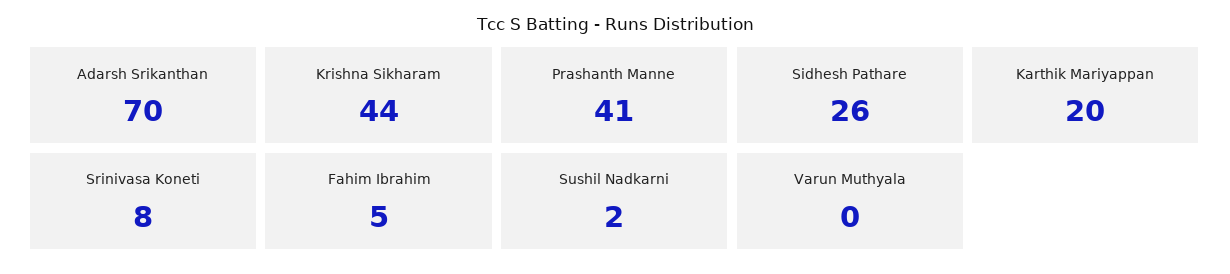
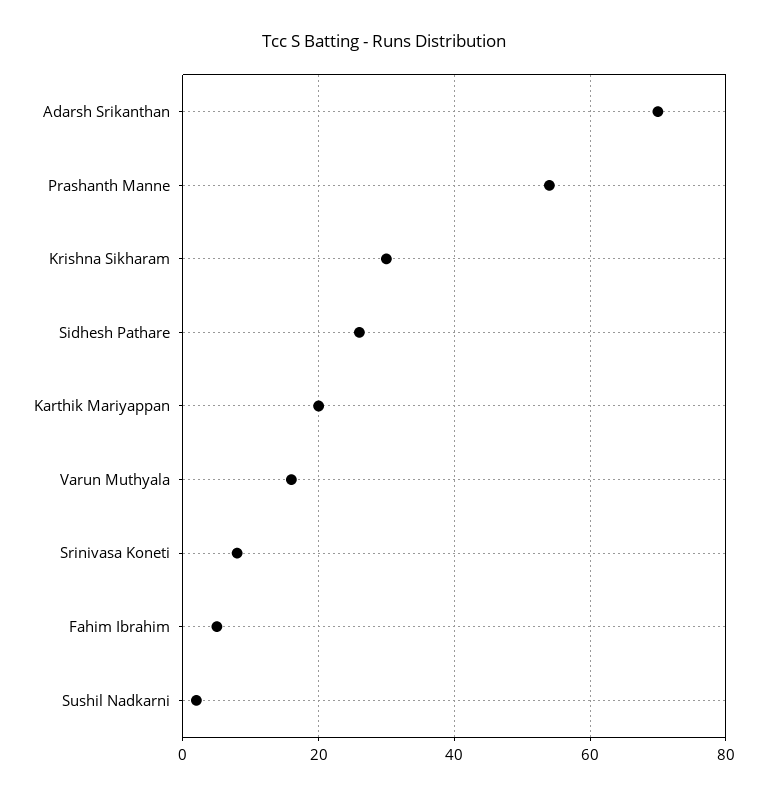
  {
    "Adarsh Srikanthan": 70,
-   "Krishna Sikharam": 44,
+   "Krishna Sikharam": 30,
-   "Prashanth Manne": 41,
+   "Prashanth Manne": 55,
    "Sidhesh Pathare": 26,
    "Karthik Mariyappan": 20,
    "Srinivasa Koneti": 8,
    "Fahim Ibrahim": 5,
    "Sushil Nadkarni": 2,
-   "Varun Muthyala": 0
+   "Varun Muthyala": 15
  }

